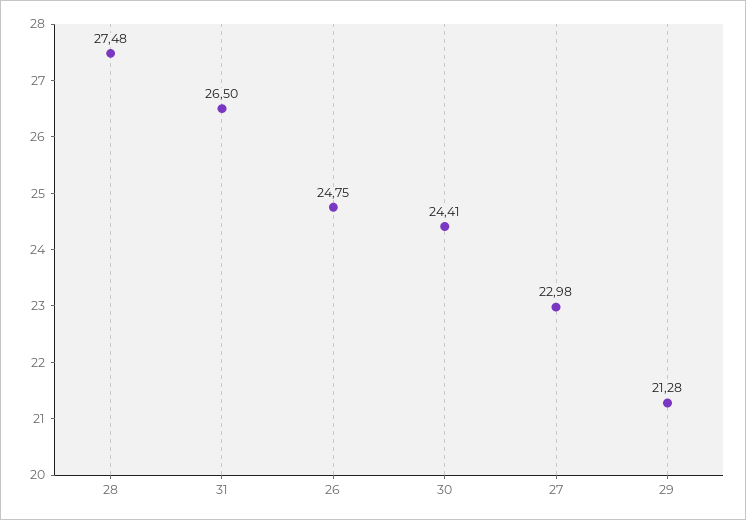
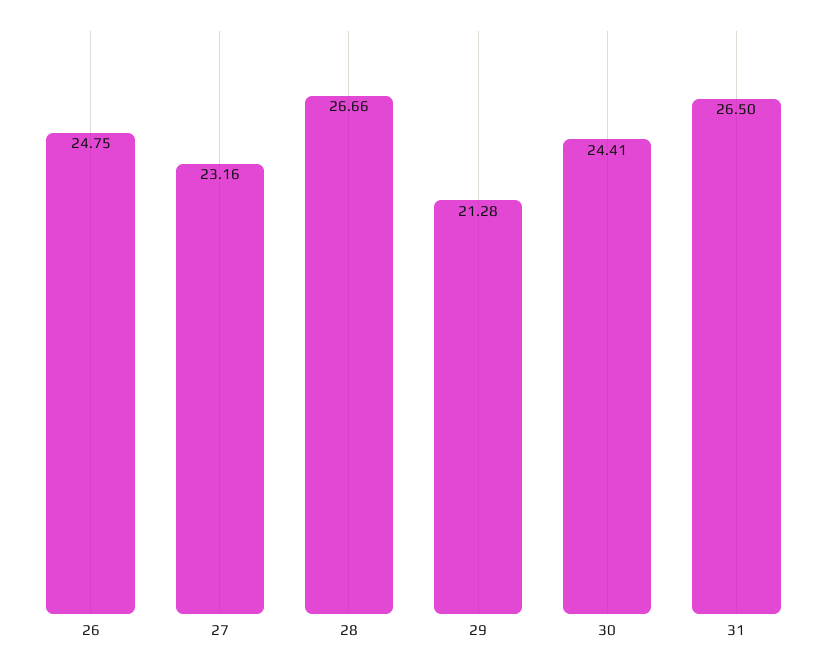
  {
-   "28": 27.48,
+   "28": 26.66,
    "31": 26.5,
    "26": 24.75,
    "30": 24.41,
-   "27": 22.98,
+   "27": 23.16,
    "29": 21.28
  }

